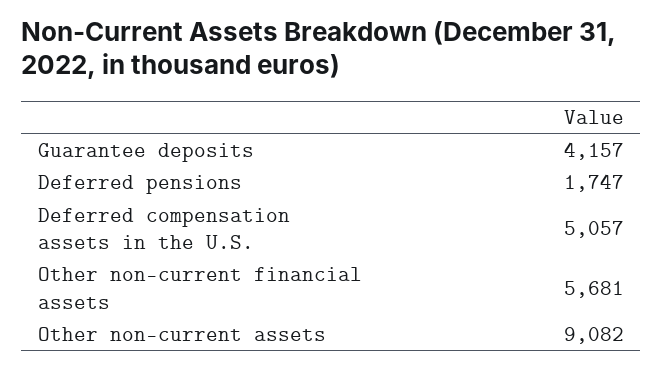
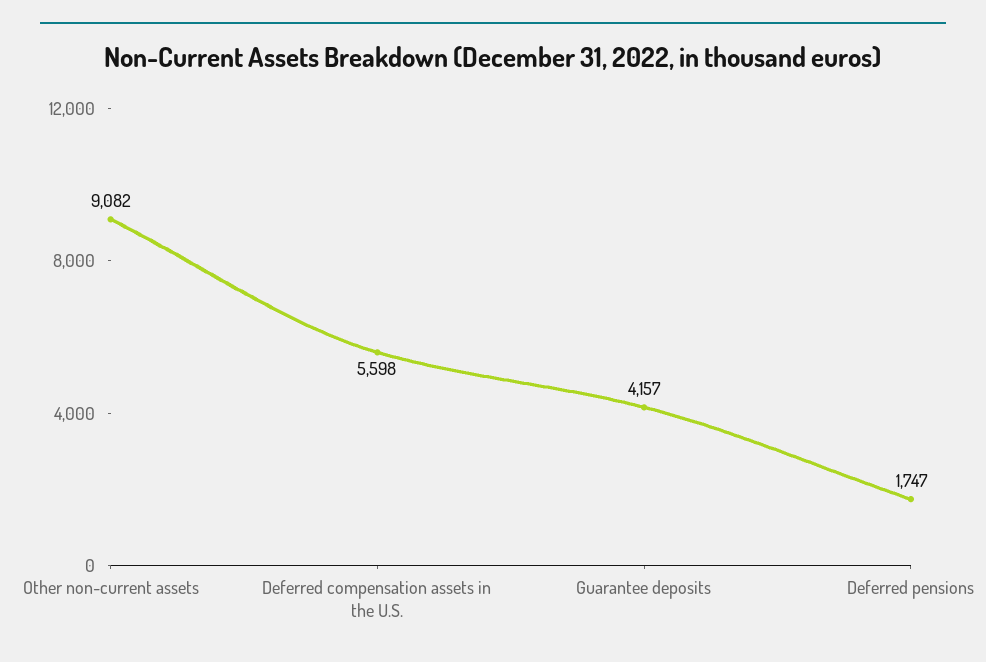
  {
    "Guarantee deposits": 4157,
    "Deferred pensions": 1747,
-   "Deferred compensation assets in the U.S.": 5057,
+   "Deferred compensation assets in the U.S.": 5598,
-   "Other non-current financial assets": 5681,
    "Other non-current assets": 9082
  }

